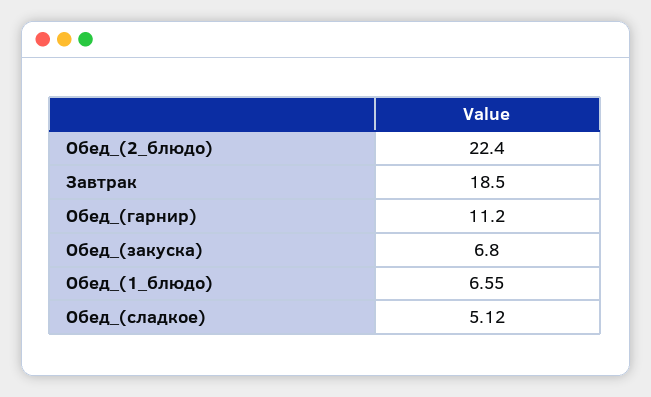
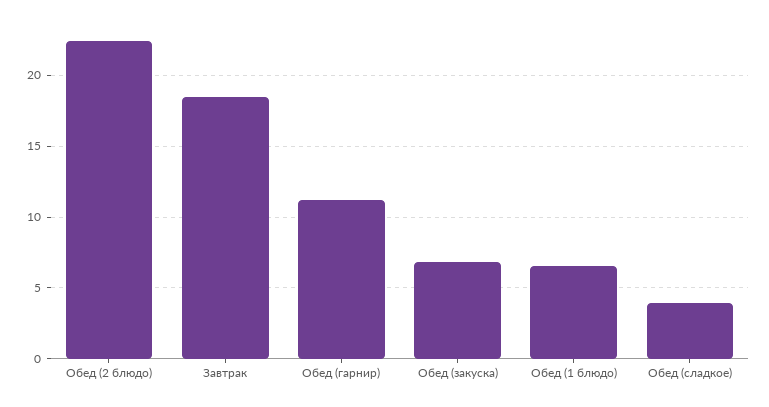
  {
    "Обед_(2_блюдо)": 22.4,
    "Завтрак": 18.5,
    "Обед_(гарнир)": 11.2,
    "Обед_(закуска)": 6.8,
    "Обед_(1_блюдо)": 6.55,
-   "Обед_(сладкое)": 5.12
+   "Обед_(сладкое)": 4
  }

